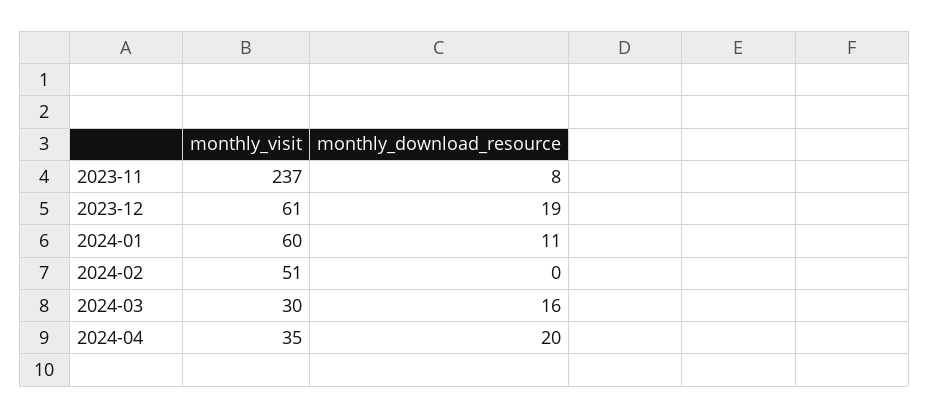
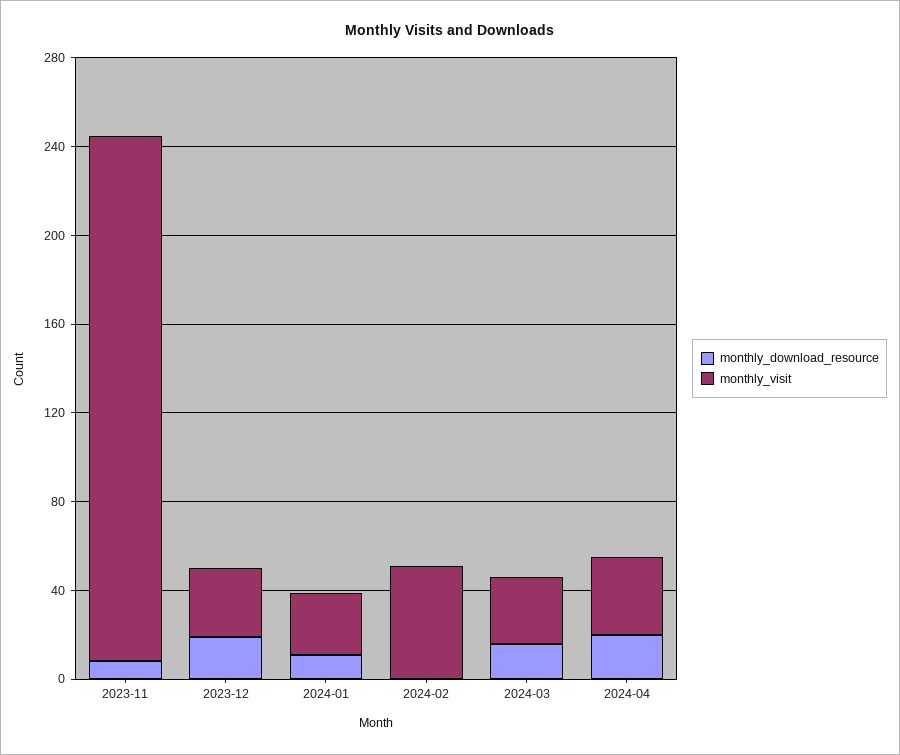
  {
    "monthly_visit": {
      "2023-11": 237,
-     "2023-12": 61,
+     "2023-12": 30,
-     "2024-01": 60,
+     "2024-01": 30,
      "2024-02": 51,
      "2024-03": 30,
      "2024-04": 35
    },
    "monthly_download_resource": {
      "2023-11": 8,
      "2023-12": 19,
      "2024-01": 11,
      "2024-02": 0,
      "2024-03": 16,
      "2024-04": 20
    }
  }

